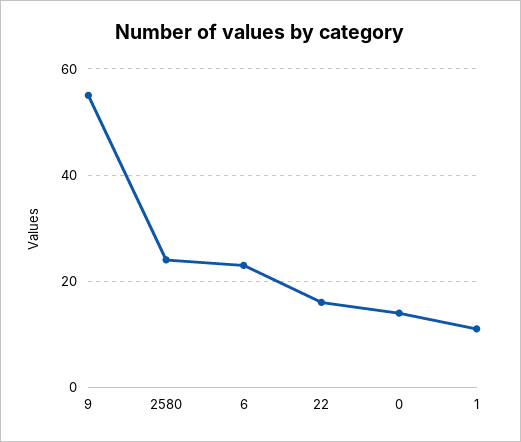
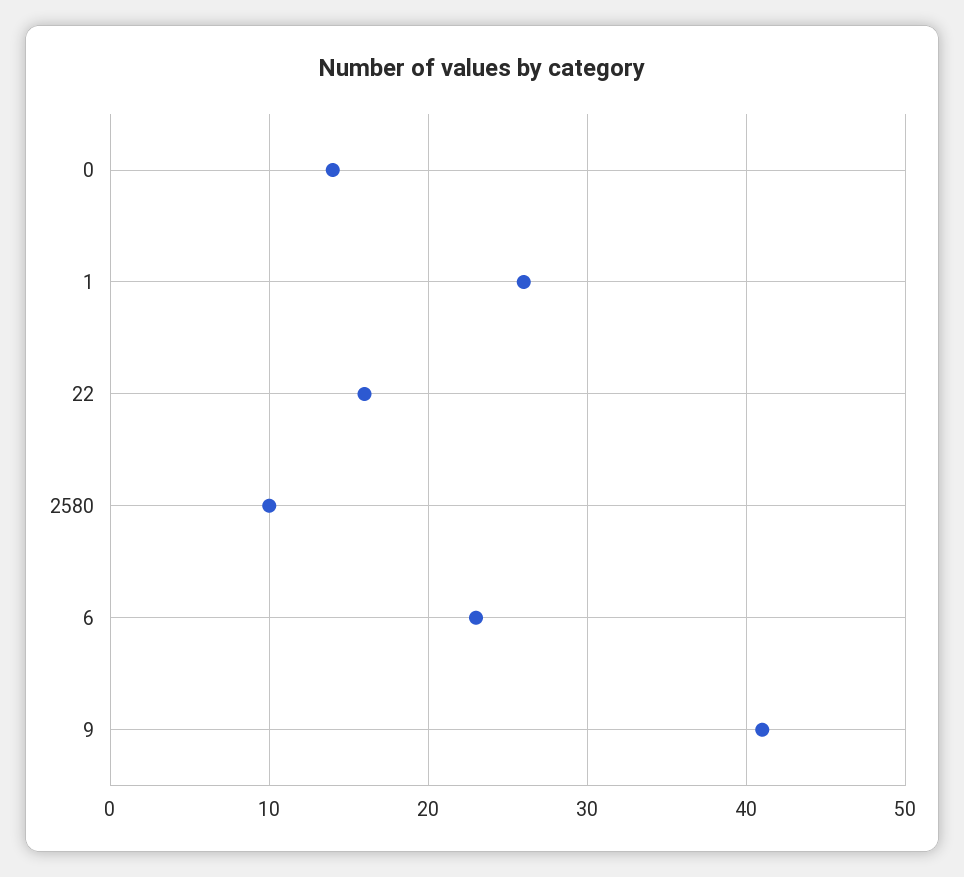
  {
-   "9": 55,
+   "9": 41,
-   "2580": 25,
+   "2580": 10,
    "6": 23,
    "22": 16,
    "0": 14,
-   "1": 10
+   "1": 26
  }

